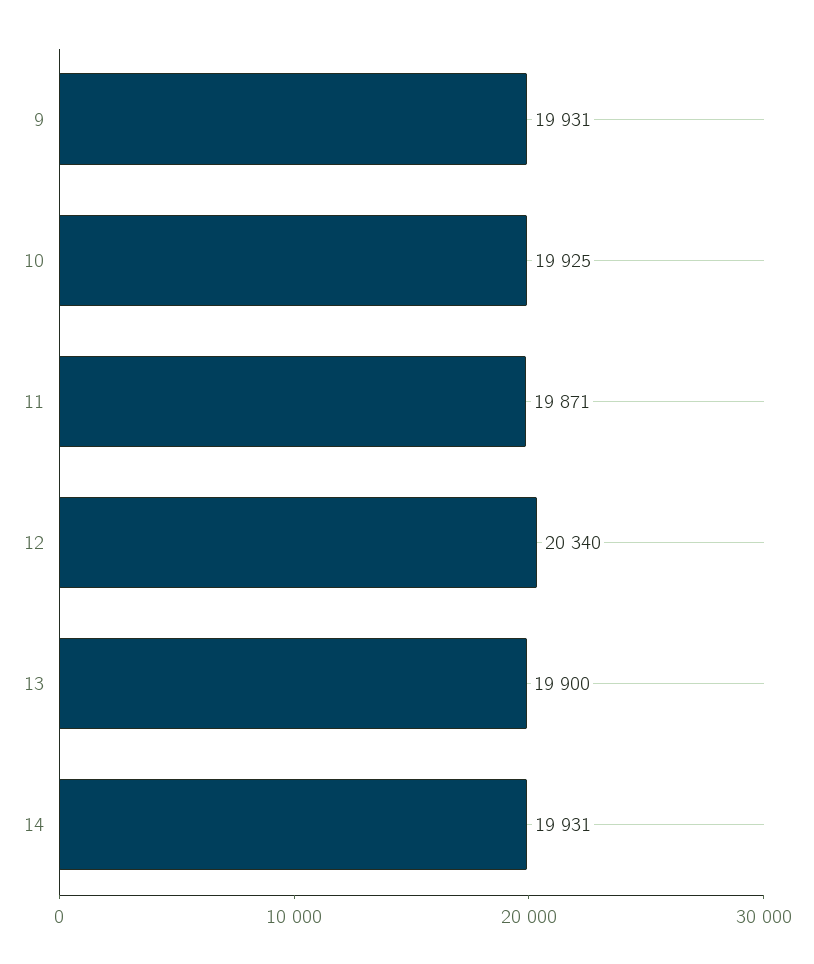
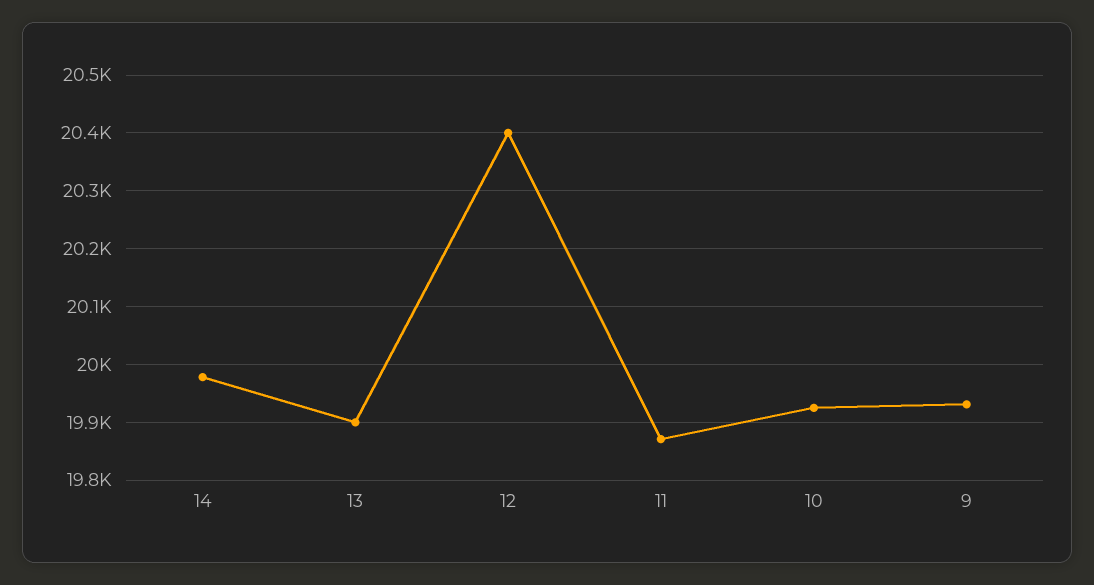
  {
    "9": 19931,
    "10": 19925,
    "11": 19871,
-   "12": 20340,
+   "12": 20400,
    "13": 19900,
-   "14": 19931
+   "14": 19980
  }

